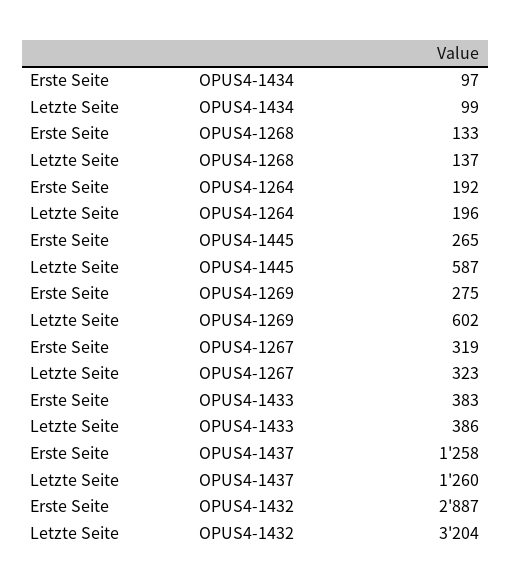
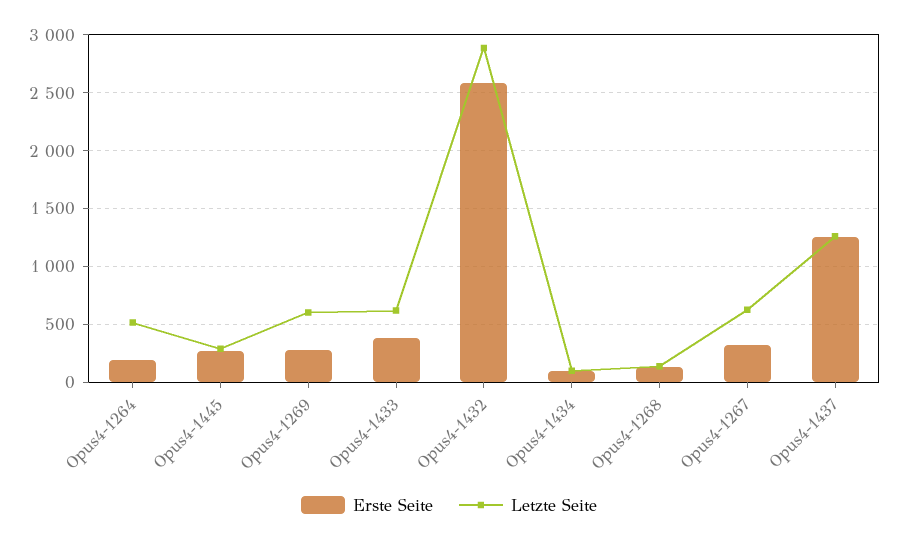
  {
    "Erste Seite": {
      "OPUS4-1434": 97,
      "OPUS4-1268": 133,
      "OPUS4-1264": 192,
      "OPUS4-1445": 265,
      "OPUS4-1269": 275,
      "OPUS4-1267": 319,
      "OPUS4-1433": 383,
      "OPUS4-1437": 1258,
-     "OPUS4-1432": 2887
+     "OPUS4-1432": 2600
    },
    "Letzte Seite": {
      "OPUS4-1434": 99,
      "OPUS4-1268": 137,
-     "OPUS4-1264": 196,
+     "OPUS4-1264": 500,
-     "OPUS4-1445": 587,
+     "OPUS4-1445": 300,
      "OPUS4-1269": 602,
-     "OPUS4-1267": 323,
+     "OPUS4-1267": 600,
-     "OPUS4-1433": 386,
+     "OPUS4-1433": 600,
      "OPUS4-1437": 1260,
-     "OPUS4-1432": 3204
+     "OPUS4-1432": 2900
    }
  }

